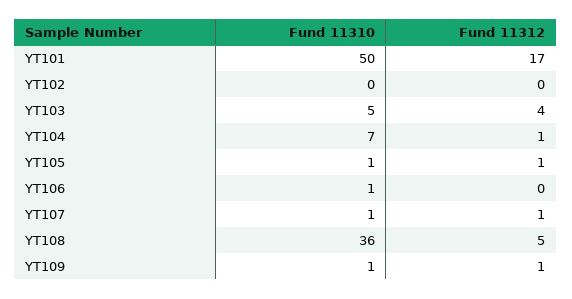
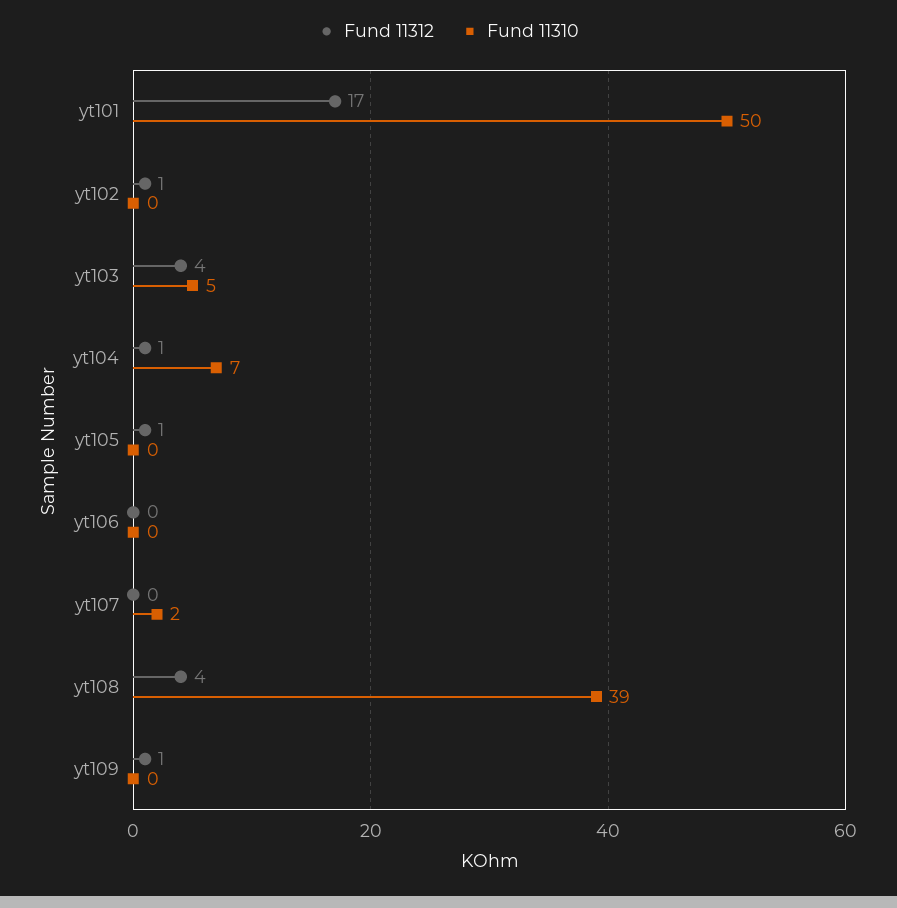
  {
    "Fund 11310": {
      "YT101": 50,
      "YT102": 0,
      "YT103": 5,
      "YT104": 7,
-     "YT105": 1,
+     "YT105": 0,
-     "YT106": 1,
+     "YT106": 0,
-     "YT107": 1,
+     "YT107": 2,
-     "YT108": 36,
+     "YT108": 39,
-     "YT109": 1
+     "YT109": 0
    },
    "Fund 11312": {
      "YT101": 17,
-     "YT102": 0,
+     "YT102": 1,
      "YT103": 4,
      "YT104": 1,
      "YT105": 1,
      "YT106": 0,
-     "YT107": 1,
+     "YT107": 0,
-     "YT108": 5,
+     "YT108": 4,
      "YT109": 1
    }
  }

